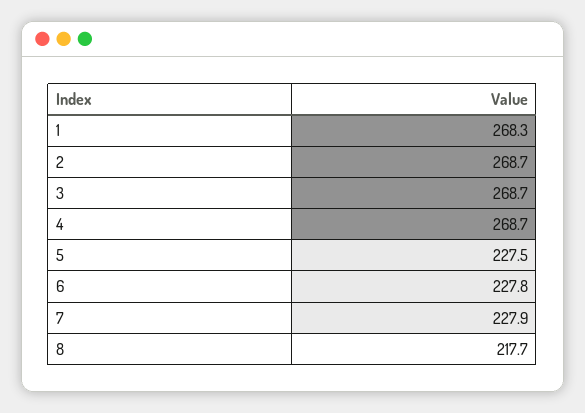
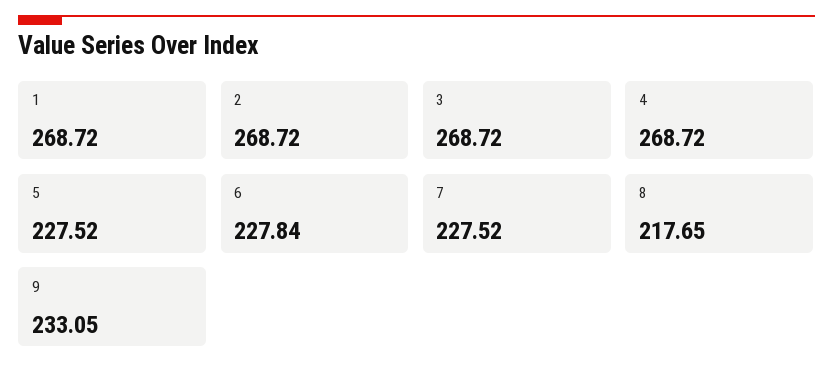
  {
-   "1": 268.3,
+   "1": 268.72,
    "2": 268.72,
    "3": 268.72,
    "4": 268.72,
    "5": 227.52,
    "6": 227.84,
-   "7": 227.9,
+   "7": 227.52,
-   "8": 217.65
+   "8": 217.65,
+   "9": 233.05
  }

